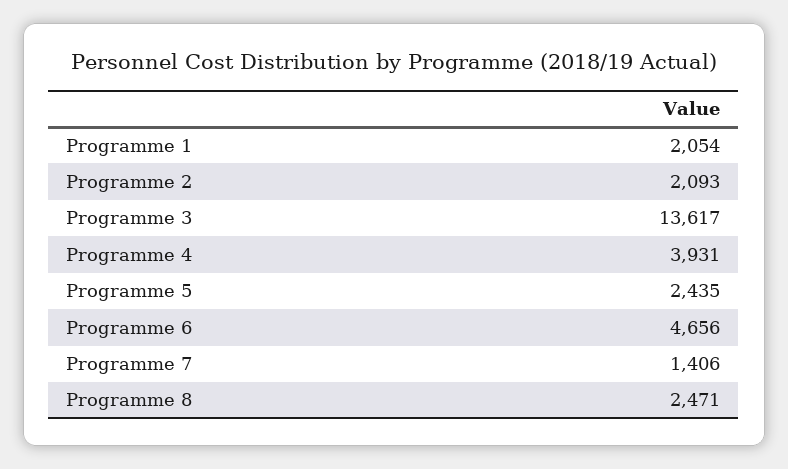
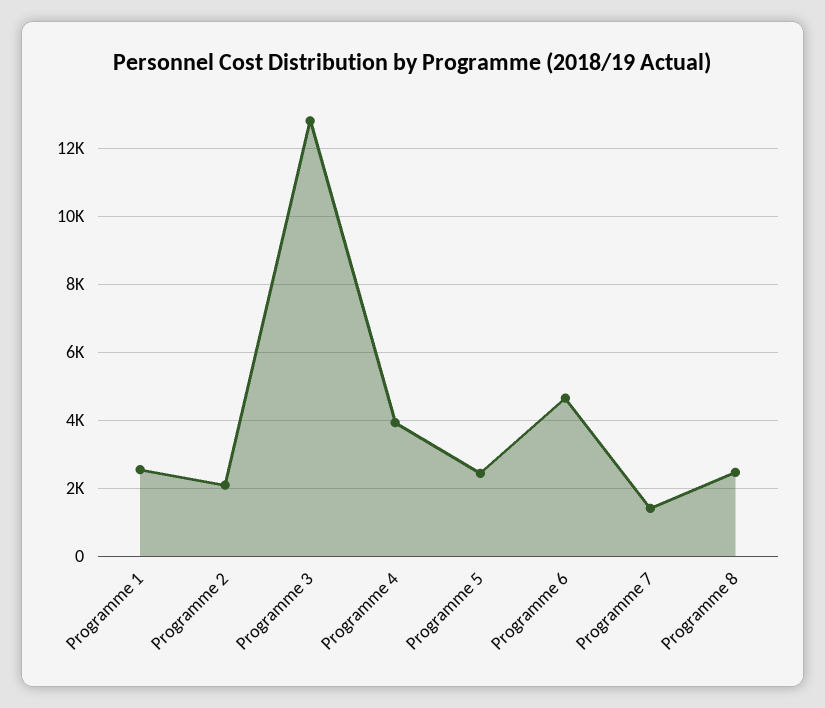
  {
-   "Programme 1": 2054,
+   "Programme 1": 2600,
    "Programme 2": 2093,
-   "Programme 3": 13617,
+   "Programme 3": 12800,
    "Programme 4": 3931,
    "Programme 5": 2435,
    "Programme 6": 4656,
    "Programme 7": 1406,
    "Programme 8": 2471
  }

